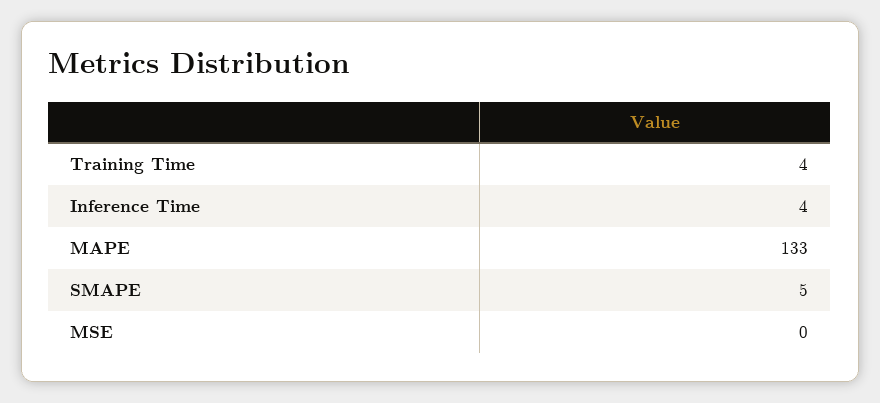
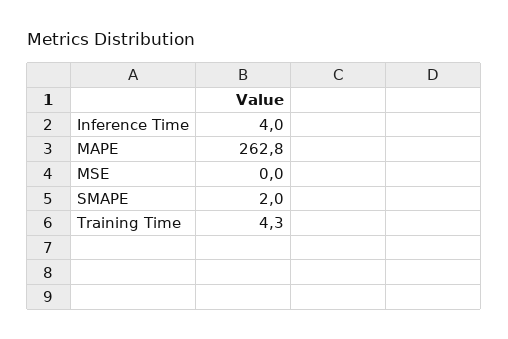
  {
    "Training Time": 4.3,
    "Inference Time": 4,
-   "MAPE": 133,
+   "MAPE": 262.8,
-   "SMAPE": 5,
+   "SMAPE": 2,
    "MSE": 0
  }

